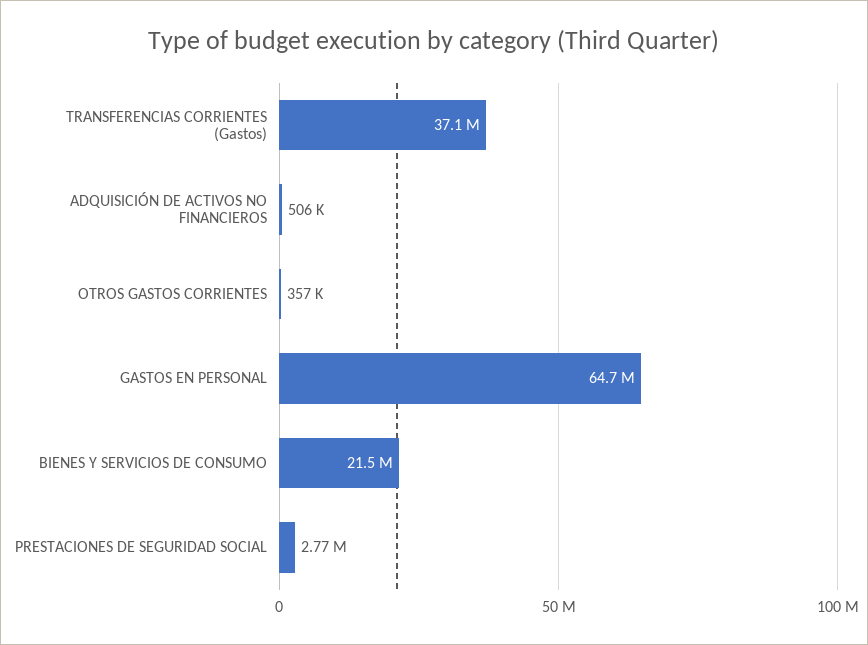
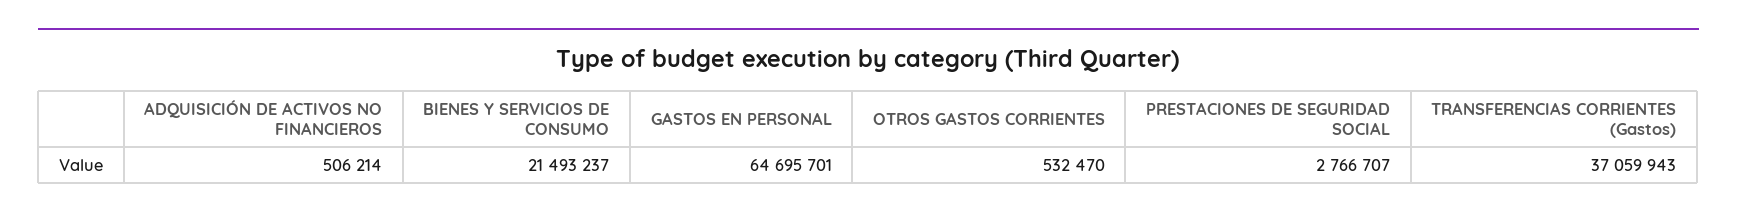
  {
    "TRANSFERENCIAS CORRIENTES (Gastos)": 37059943,
    "ADQUISICIÓN DE ACTIVOS NO FINANCIEROS": 506214,
-   "OTROS GASTOS CORRIENTES": 357000,
+   "OTROS GASTOS CORRIENTES": 532470,
    "GASTOS EN PERSONAL": 64695701,
    "BIENES Y SERVICIOS DE CONSUMO": 21493237,
    "PRESTACIONES DE SEGURIDAD SOCIAL": 2766707
  }

